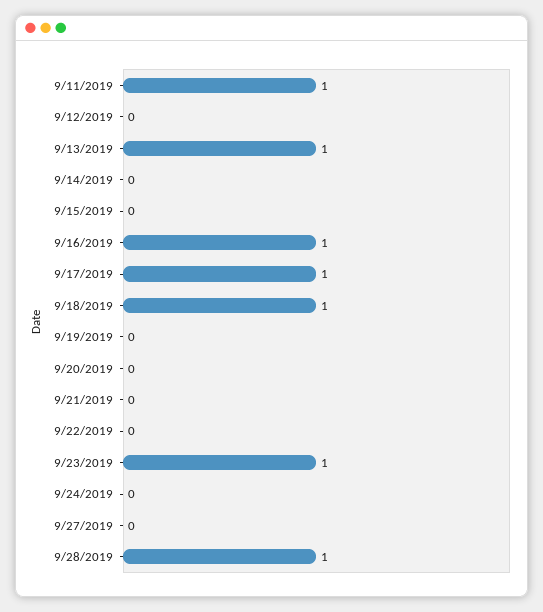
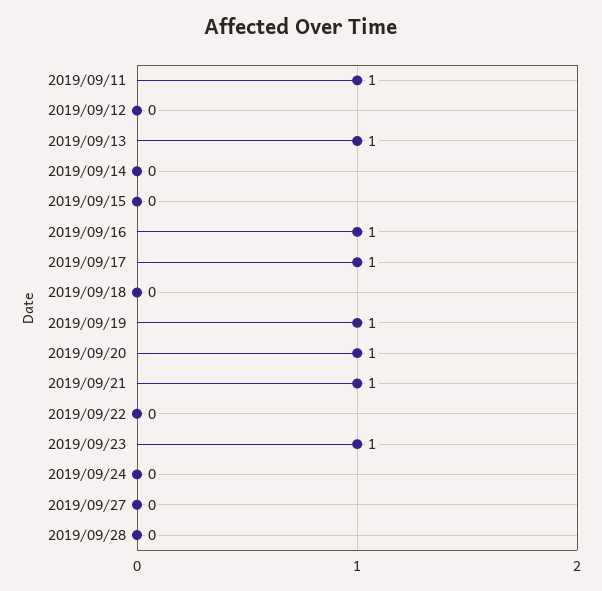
  {
    "9/11/2019": 1,
    "9/12/2019": 0,
    "9/13/2019": 1,
    "9/14/2019": 0,
    "9/15/2019": 0,
    "9/16/2019": 1,
    "9/17/2019": 1,
-   "9/18/2019": 1,
+   "9/18/2019": 0,
-   "9/19/2019": 0,
+   "9/19/2019": 1,
-   "9/20/2019": 0,
+   "9/20/2019": 1,
-   "9/21/2019": 0,
+   "9/21/2019": 1,
    "9/22/2019": 0,
    "9/23/2019": 1,
    "9/24/2019": 0,
    "9/27/2019": 0,
-   "9/28/2019": 1
+   "9/28/2019": 0
  }

